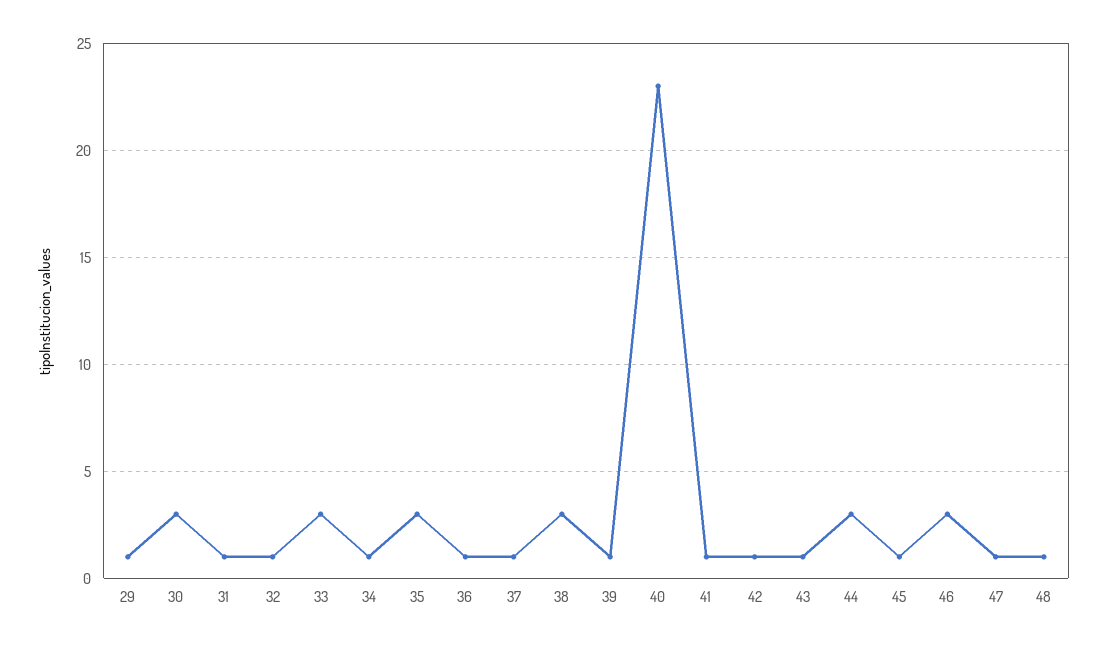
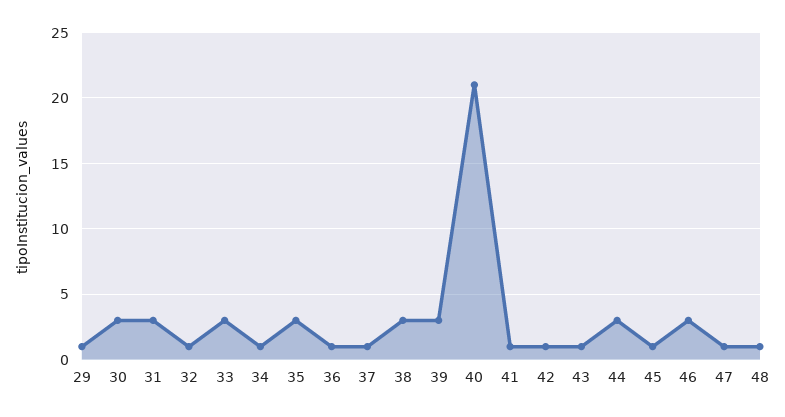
  {
    "29": 1,
    "30": 3,
-   "31": 1,
+   "31": 3,
    "32": 1,
    "33": 3,
    "34": 1,
    "35": 3,
    "36": 1,
    "37": 1,
    "38": 3,
-   "39": 1,
+   "39": 3,
-   "40": 23,
+   "40": 21,
    "41": 1,
    "42": 1,
    "43": 1,
    "44": 3,
    "45": 1,
    "46": 3,
    "47": 1,
    "48": 1
  }

